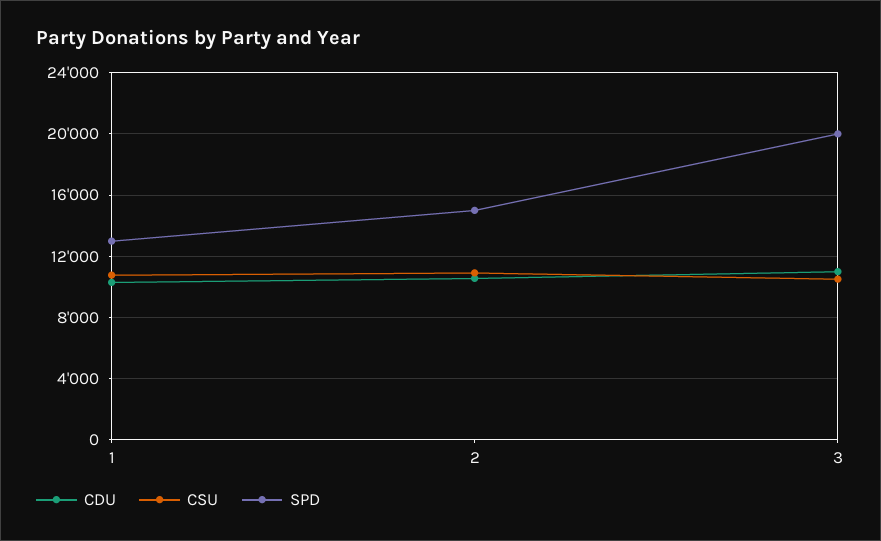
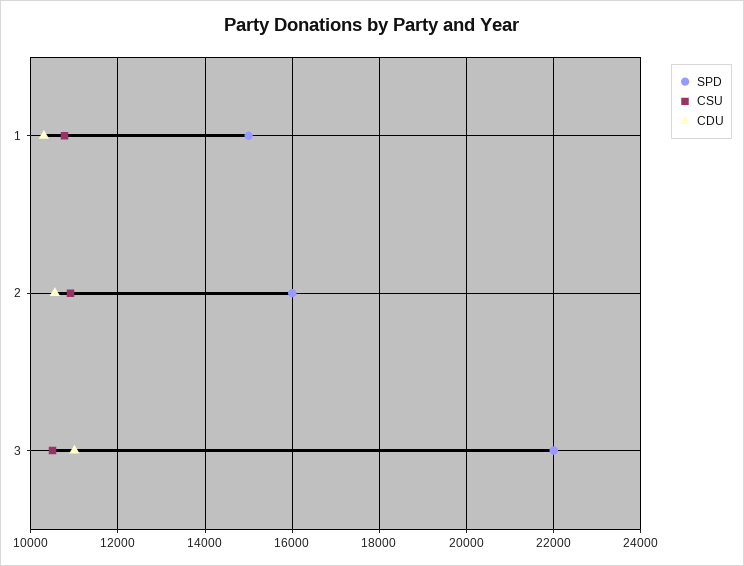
  {
    "CDU": {
      "1": 10400,
      "2": 10600,
      "3": 11000
    },
    "CSU": {
      "1": 10800,
      "2": 11000,
      "3": 10600
    },
    "SPD": {
-     "1": 13000,
+     "1": 15000,
-     "2": 15000,
+     "2": 16000,
-     "3": 20000
+     "3": 22000
    }
  }

